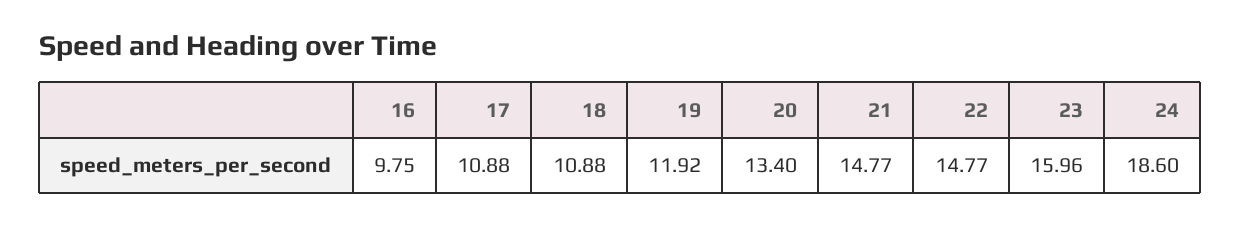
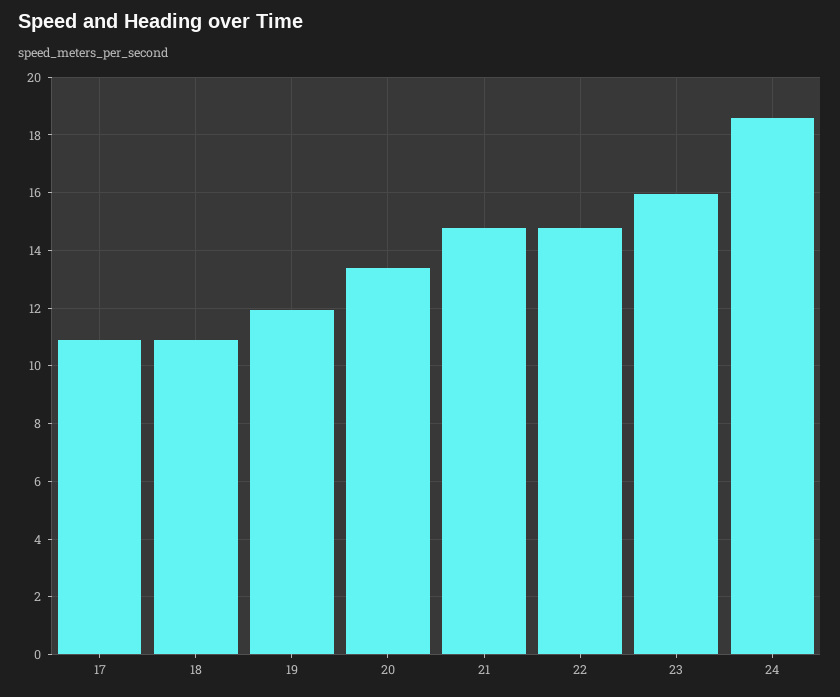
  {
-   "16": 9.75,
    "17": 10.88,
    "18": 10.88,
    "19": 11.92,
    "20": 13.4,
    "21": 14.77,
    "22": 14.77,
    "23": 15.96,
    "24": 18.6
  }

